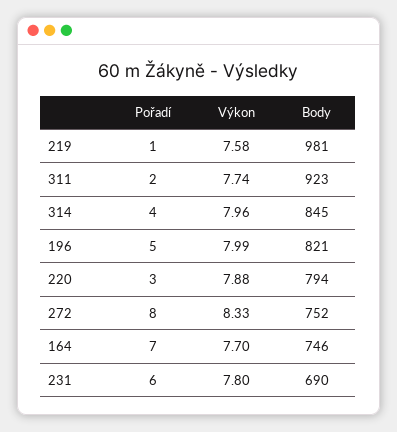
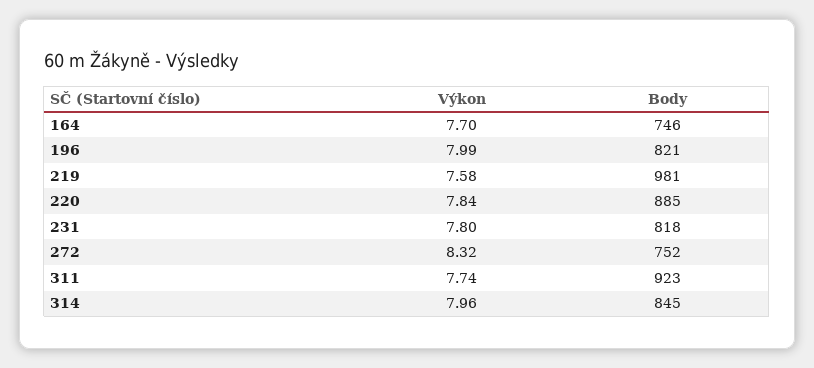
  {
-   "Pořadí": {
-     "219": 1,
-     "311": 2,
-     "314": 4,
-     "196": 5,
-     "220": 3,
-     "272": 8,
-     "164": 7,
-     "231": 6
-   },
    "Výkon": {
      "219": 7.58,
      "311": 7.74,
      "314": 7.96,
      "196": 7.99,
-     "220": 7.88,
+     "220": 7.84,
-     "272": 8.33,
+     "272": 8.32,
      "164": 7.7,
      "231": 7.8
    },
    "Body": {
      "219": 981,
      "311": 923,
      "314": 845,
      "196": 821,
-     "220": 794,
+     "220": 885,
      "272": 752,
      "164": 746,
-     "231": 690
+     "231": 818
    }
  }

